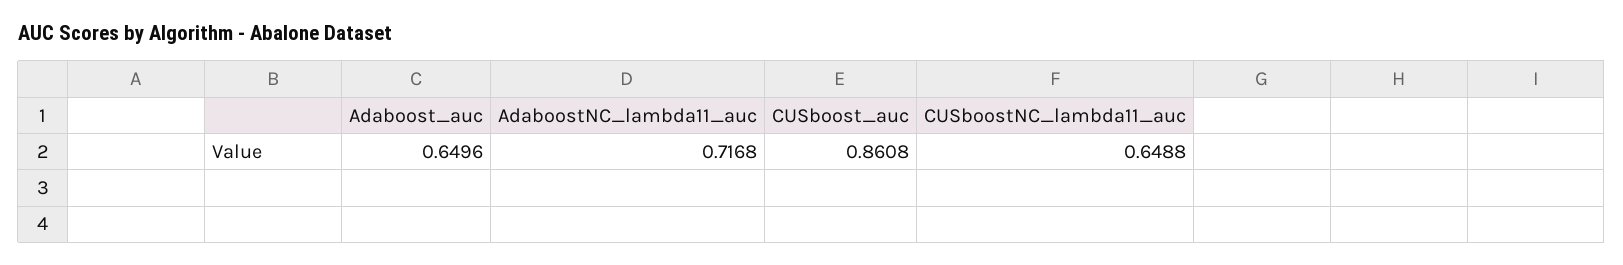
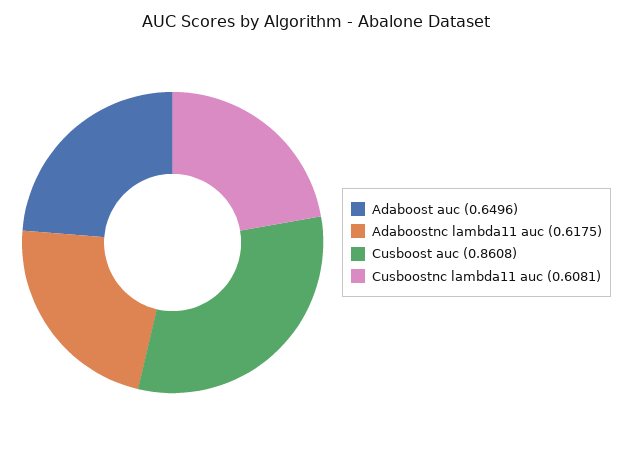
  {
    "Adaboost_auc": 0.6496,
-   "AdaboostNC_lambda11_auc": 0.7168,
+   "AdaboostNC_lambda11_auc": 0.6175,
    "CUSboost_auc": 0.8608,
-   "CUSboostNC_lambda11_auc": 0.6488
+   "CUSboostNC_lambda11_auc": 0.6081
  }

